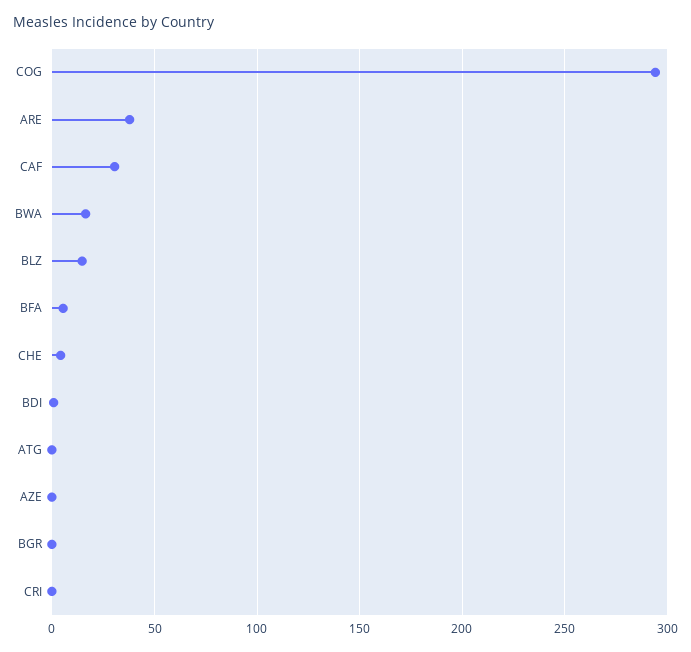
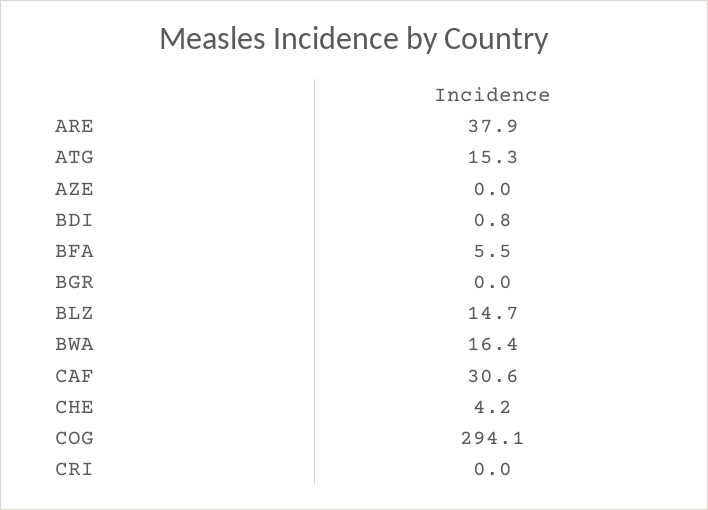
  {
    "COG": 294.1,
    "ARE": 37.9,
    "CAF": 30.6,
    "BWA": 16.4,
    "BLZ": 14.7,
    "BFA": 5.5,
    "CHE": 4.2,
    "BDI": 0.8,
-   "ATG": 0,
+   "ATG": 15.3,
    "AZE": 0,
    "BGR": 0,
    "CRI": 0
  }

